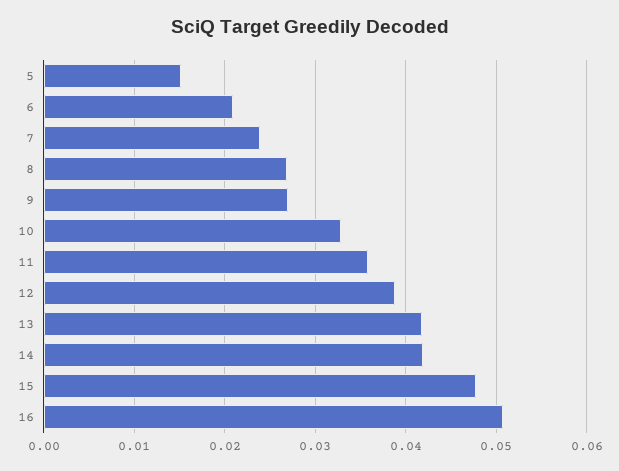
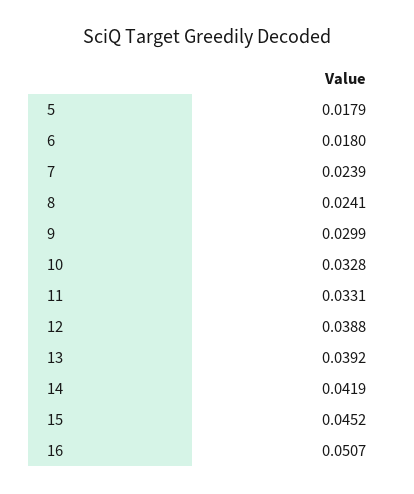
  {
-   "5": 0.015,
+   "5": 0.0179,
-   "6": 0.021,
+   "6": 0.018,
    "7": 0.0239,
-   "8": 0.027,
+   "8": 0.0241,
-   "9": 0.027,
+   "9": 0.0299,
    "10": 0.0328,
-   "11": 0.036,
+   "11": 0.0331,
    "12": 0.0388,
-   "13": 0.042,
+   "13": 0.0392,
    "14": 0.0419,
-   "15": 0.048,
+   "15": 0.0452,
    "16": 0.0507
  }

